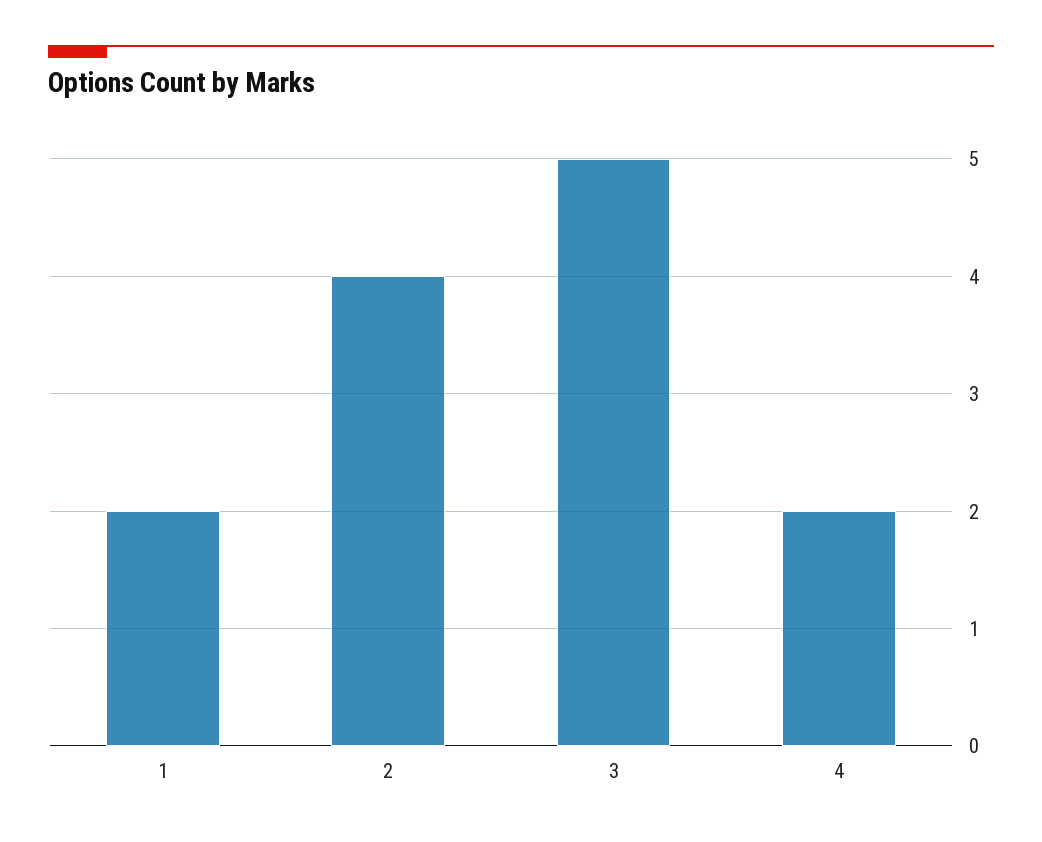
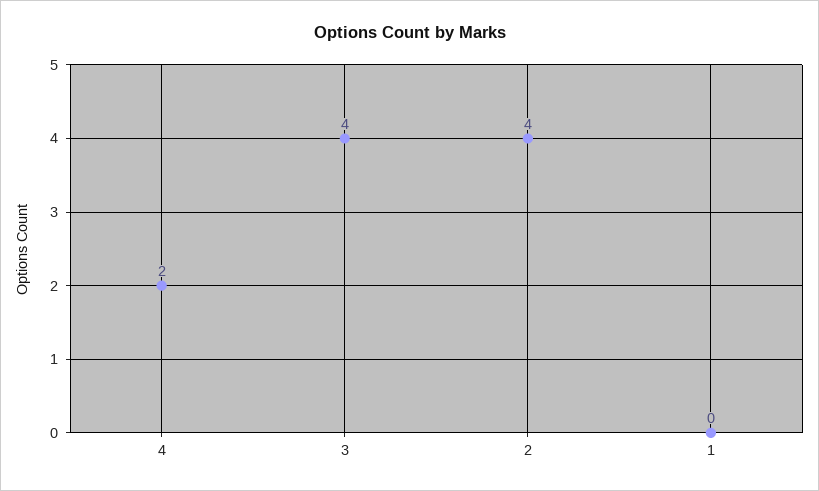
  {
-   "1": 2,
+   "1": 0,
    "2": 4,
-   "3": 5,
+   "3": 4,
    "4": 2
  }

